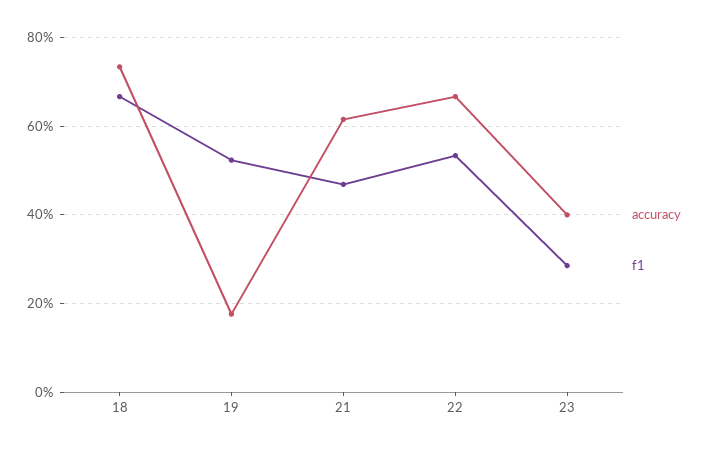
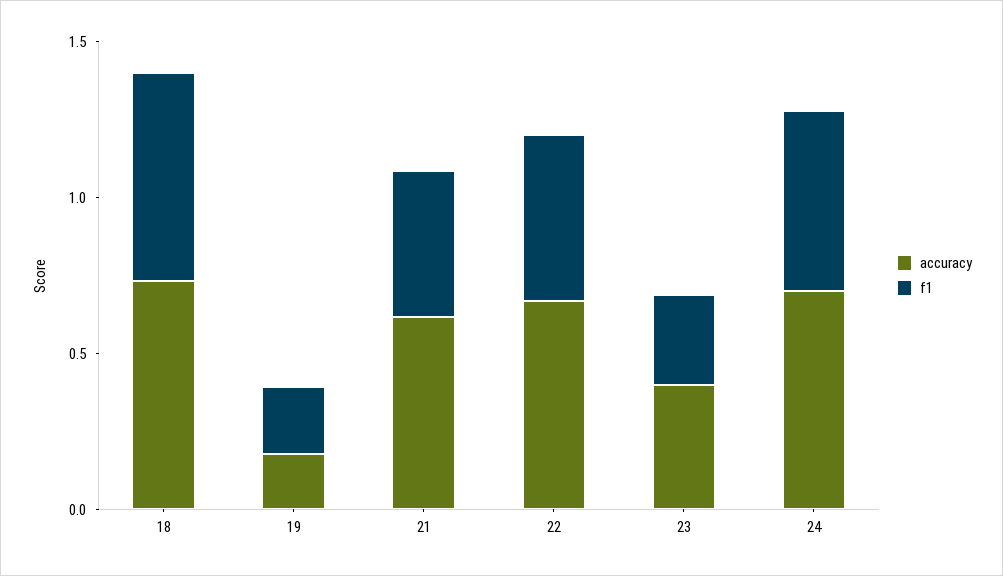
  {
    "accuracy": {
      "18": 0.74,
      "19": 0.18,
      "21": 0.62,
      "22": 0.66,
-     "23": 0.4
+     "23": 0.4,
+     "24": 0.7
    },
    "f1": {
      "18": 0.66,
-     "19": 0.52,
+     "19": 0.2,
      "21": 0.46,
      "22": 0.54,
-     "23": 0.28
+     "23": 0.28,
+     "24": 0.6
    }
  }

